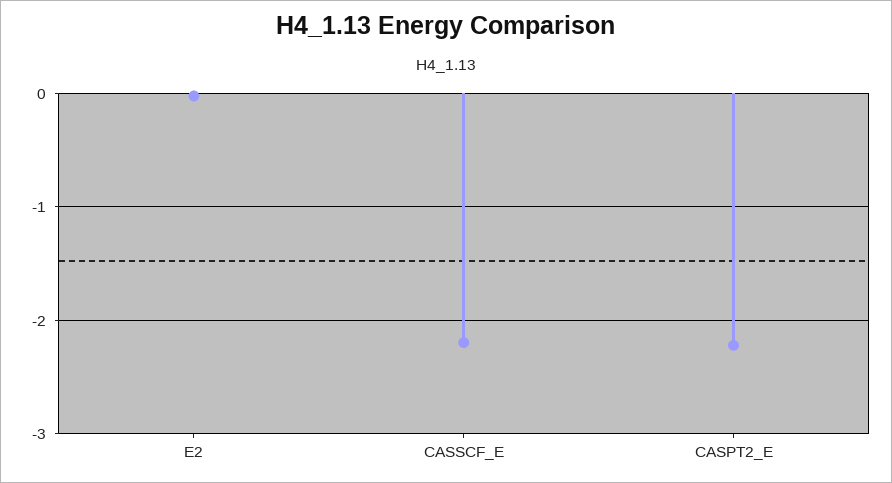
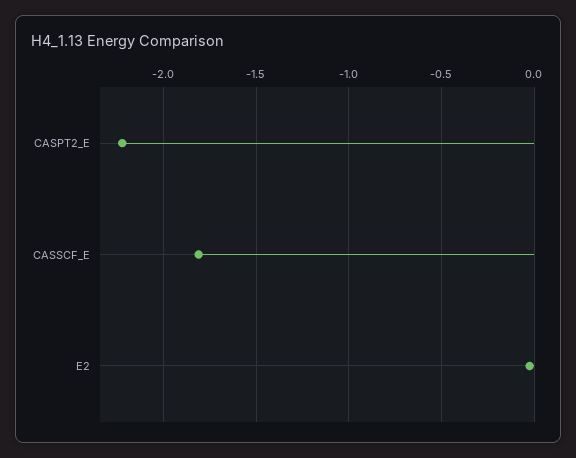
  {
    "E2": 0,
-   "CASSCF_E": -2.2,
+   "CASSCF_E": -1.8,
    "CASPT2_E": -2.2
  }

